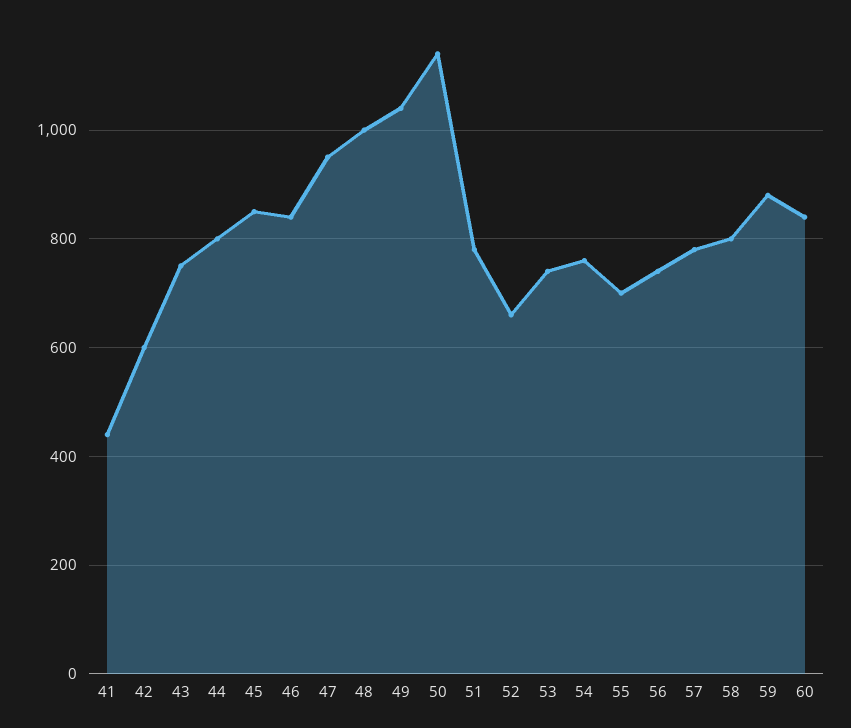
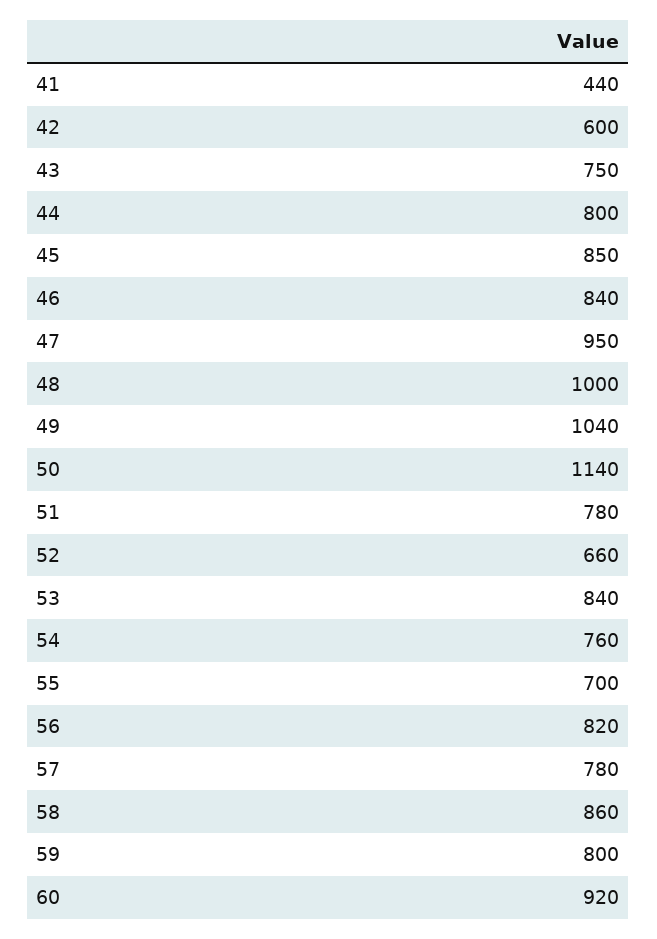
  {
    "41": 440,
    "42": 600,
    "43": 750,
    "44": 800,
    "45": 850,
    "46": 840,
    "47": 950,
    "48": 1000,
    "49": 1040,
    "50": 1140,
    "51": 780,
    "52": 660,
-   "53": 740,
+   "53": 840,
    "54": 760,
    "55": 700,
-   "56": 740,
+   "56": 820,
    "57": 780,
-   "58": 800,
+   "58": 860,
-   "59": 880,
+   "59": 800,
-   "60": 840
+   "60": 920
  }

